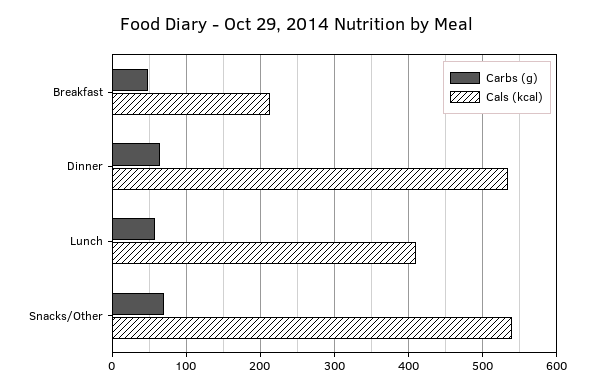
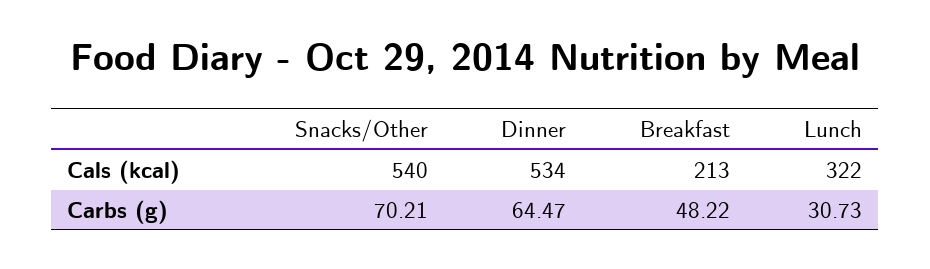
  {
    "Carbs (g)": {
      "Breakfast": 48.22,
      "Dinner": 64.47,
-     "Lunch": 60,
+     "Lunch": 30.73,
      "Snacks/Other": 70.21
    },
    "Cals (kcal)": {
      "Breakfast": 213,
      "Dinner": 534,
-     "Lunch": 410,
+     "Lunch": 322,
      "Snacks/Other": 540
    }
  }

